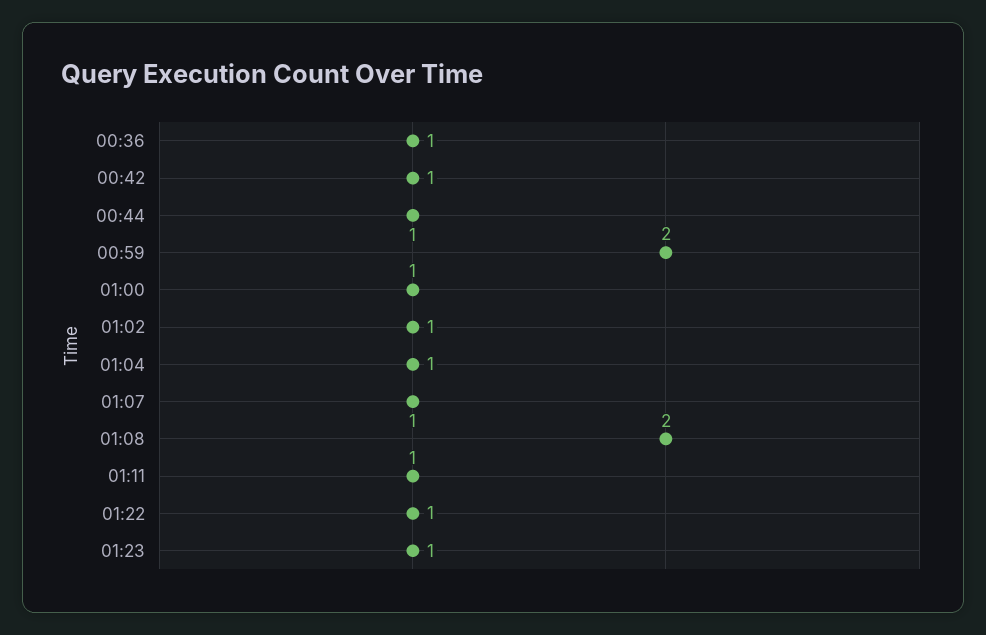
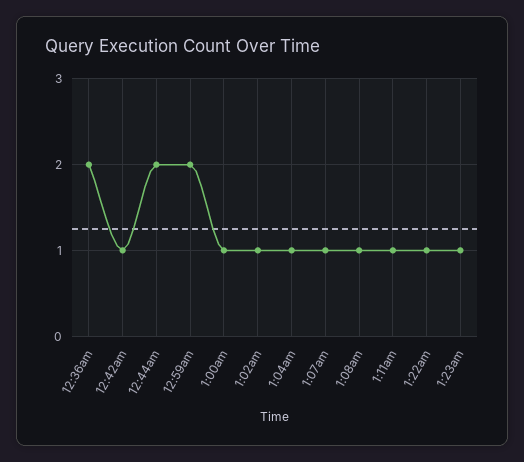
  {
-   "00:36": 1,
+   "00:36": 2,
    "00:42": 1,
-   "00:44": 1,
+   "00:44": 2,
    "00:59": 2,
    "01:00": 1,
    "01:02": 1,
    "01:04": 1,
    "01:07": 1,
-   "01:08": 2,
+   "01:08": 1,
    "01:11": 1,
    "01:22": 1,
    "01:23": 1
  }

